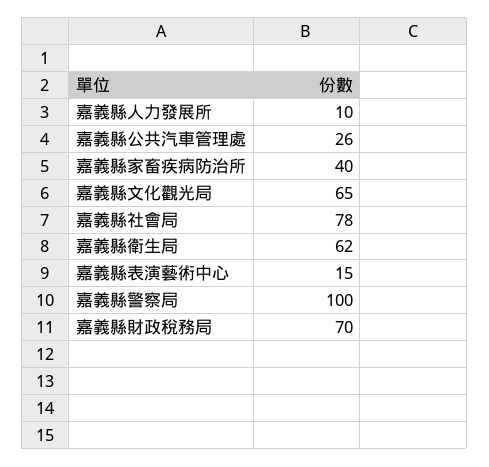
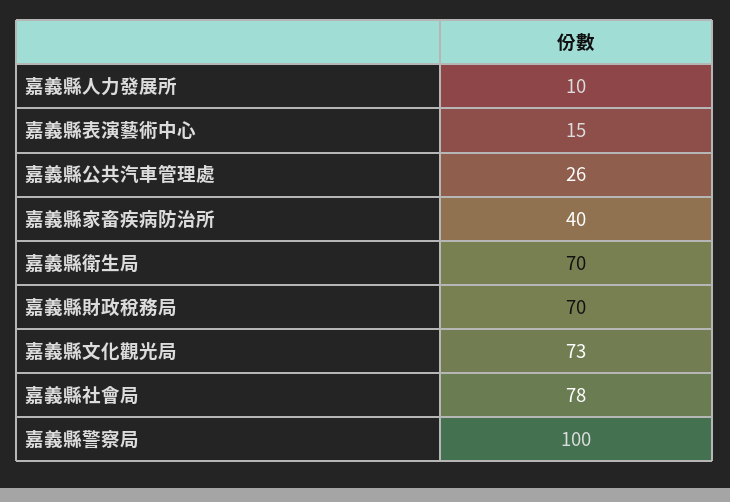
  {
    "嘉義縣人力發展所": 10,
    "嘉義縣公共汽車管理處": 26,
    "嘉義縣家畜疾病防治所": 40,
-   "嘉義縣文化觀光局": 65,
+   "嘉義縣文化觀光局": 73,
    "嘉義縣社會局": 78,
-   "嘉義縣衛生局": 62,
+   "嘉義縣衛生局": 70,
    "嘉義縣表演藝術中心": 15,
    "嘉義縣警察局": 100,
    "嘉義縣財政稅務局": 70
  }

